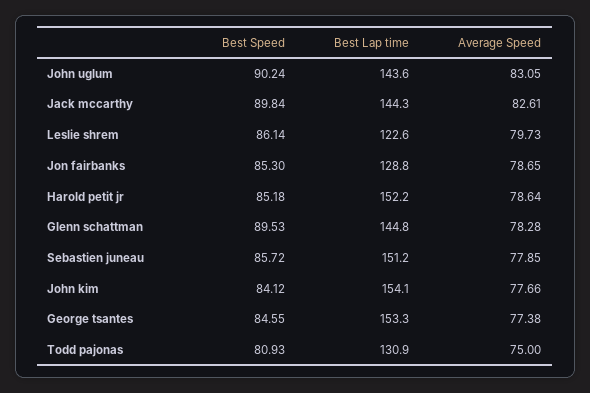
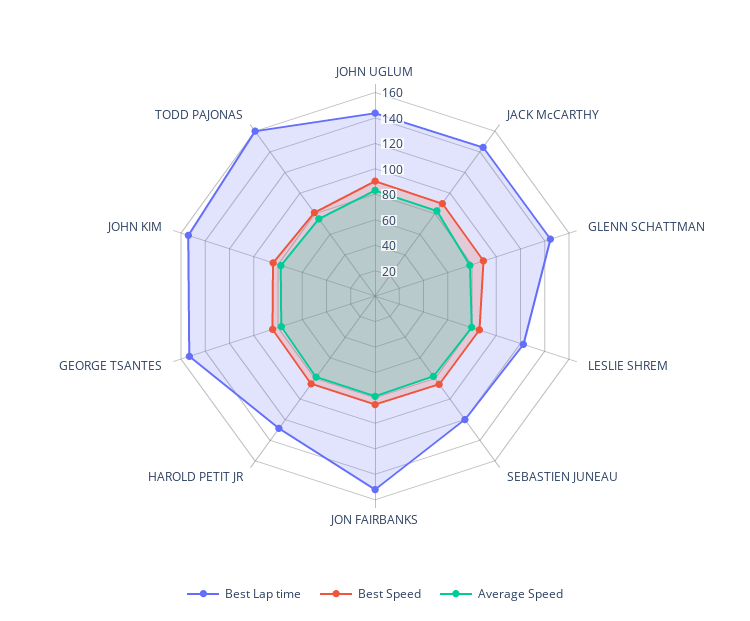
  {
    "Best Speed": {
      "John uglum": 90.24,
      "Jack mccarthy": 89.84,
      "Leslie shrem": 86.14,
      "Jon fairbanks": 85.3,
      "Harold petit jr": 85.18,
      "Glenn schattman": 89.53,
      "Sebastien juneau": 85.72,
      "John kim": 84.12,
      "George tsantes": 84.55,
      "Todd pajonas": 80.93
    },
    "Best Lap time": {
      "John uglum": 143.6,
      "Jack mccarthy": 144.3,
      "Leslie shrem": 122.6,
-     "Jon fairbanks": 128.8,
+     "Jon fairbanks": 150,
-     "Harold petit jr": 152.2,
+     "Harold petit jr": 130,
      "Glenn schattman": 144.8,
-     "Sebastien juneau": 151.2,
+     "Sebastien juneau": 120,
      "John kim": 154.1,
      "George tsantes": 153.3,
-     "Todd pajonas": 130.9
+     "Todd pajonas": 160
    },
    "Average Speed": {
      "John uglum": 83.05,
      "Jack mccarthy": 82.61,
      "Leslie shrem": 79.73,
      "Jon fairbanks": 78.65,
      "Harold petit jr": 78.64,
      "Glenn schattman": 78.28,
      "Sebastien juneau": 77.85,
      "John kim": 77.66,
      "George tsantes": 77.38,
      "Todd pajonas": 75
    }
  }

